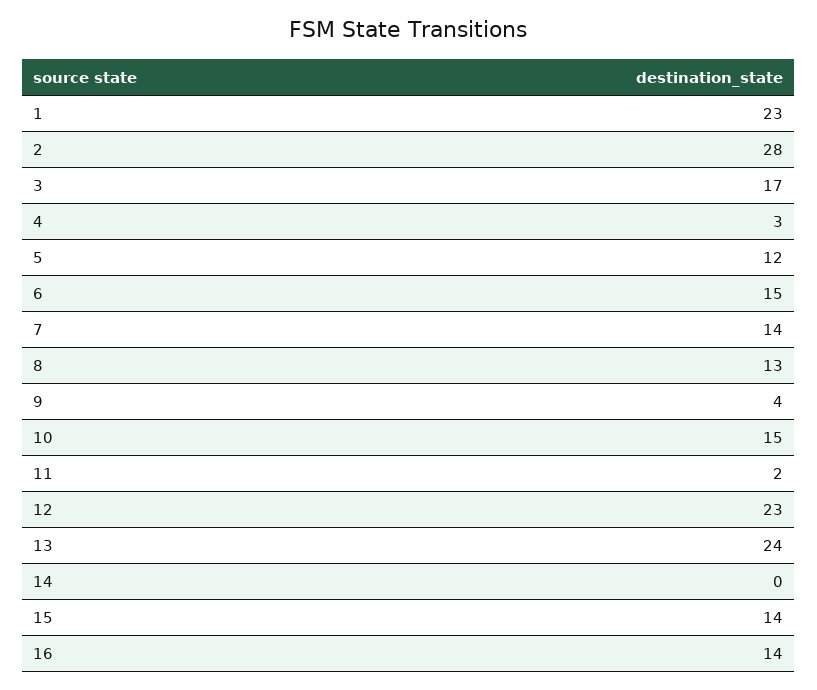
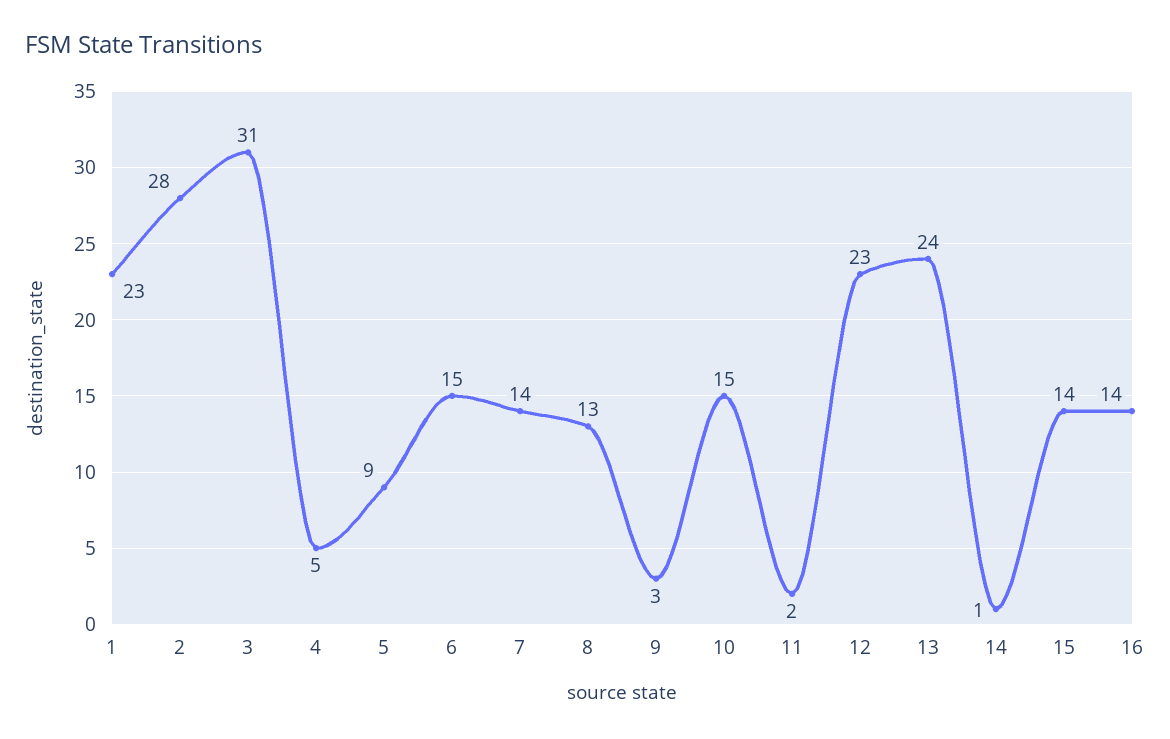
  {
    "1": 23,
    "2": 28,
-   "3": 17,
+   "3": 31,
-   "4": 3,
+   "4": 5,
-   "5": 12,
+   "5": 9,
    "6": 15,
    "7": 14,
    "8": 13,
-   "9": 4,
+   "9": 3,
    "10": 15,
    "11": 2,
    "12": 23,
    "13": 24,
-   "14": 0,
+   "14": 1,
    "15": 14,
    "16": 14
  }

